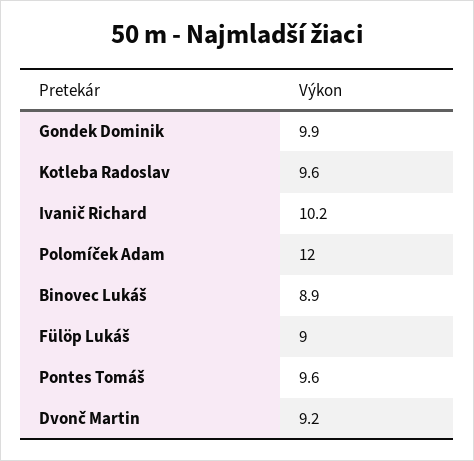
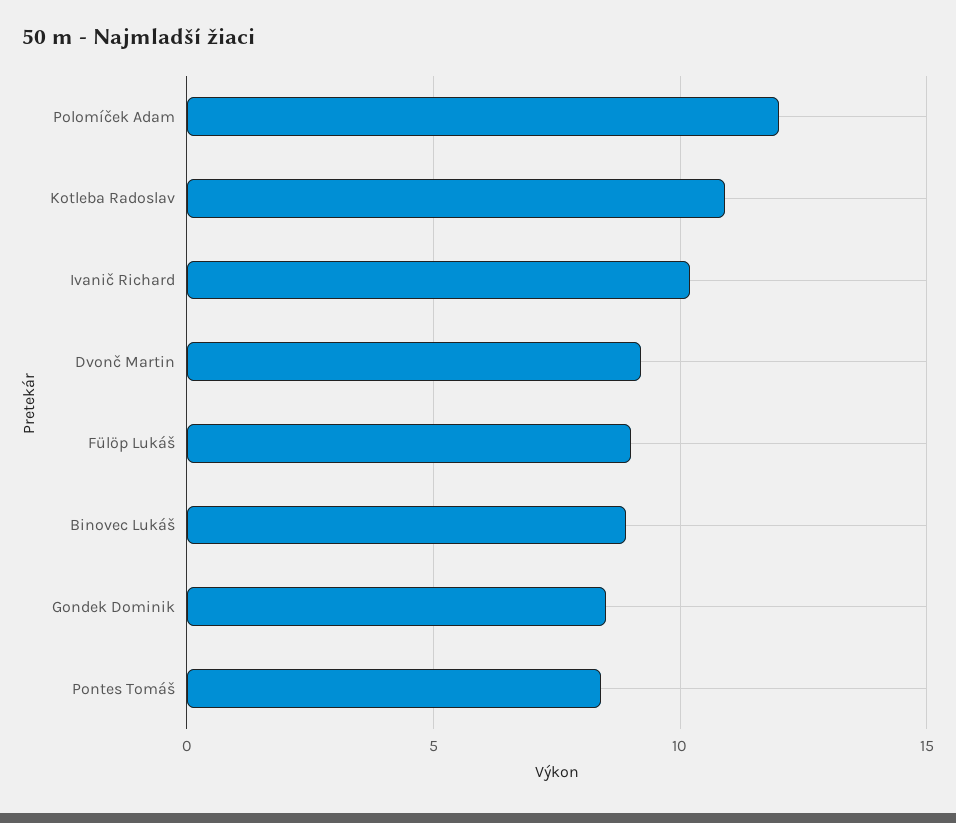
  {
-   "Gondek Dominik": 9.9,
+   "Gondek Dominik": 8.5,
-   "Kotleba Radoslav": 9.6,
+   "Kotleba Radoslav": 11,
    "Ivanič Richard": 10.2,
    "Polomíček Adam": 12,
    "Binovec Lukáš": 8.9,
    "Fülöp Lukáš": 9,
-   "Pontes Tomáš": 9.6,
+   "Pontes Tomáš": 8.5,
    "Dvonč Martin": 9.2
  }

